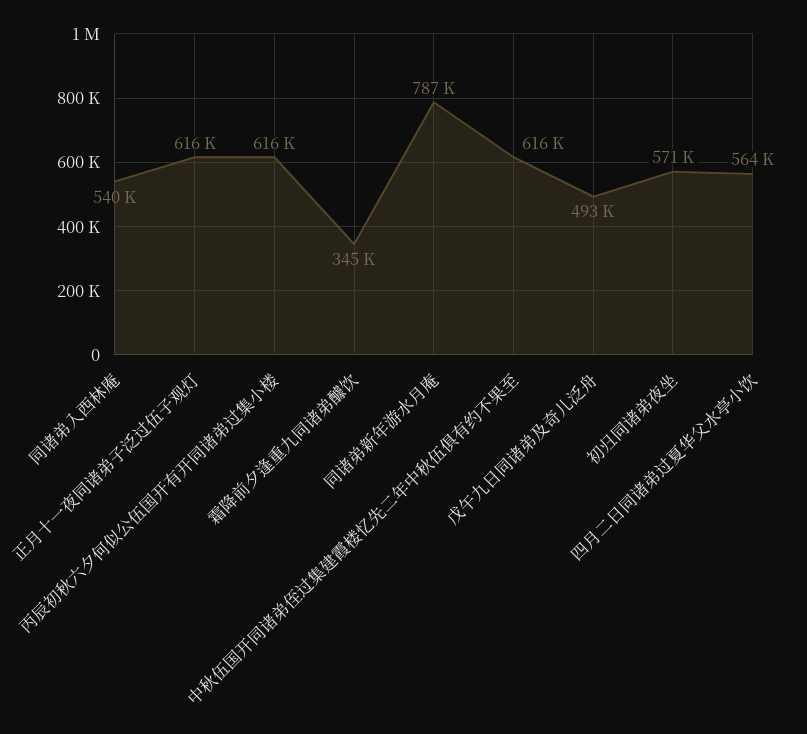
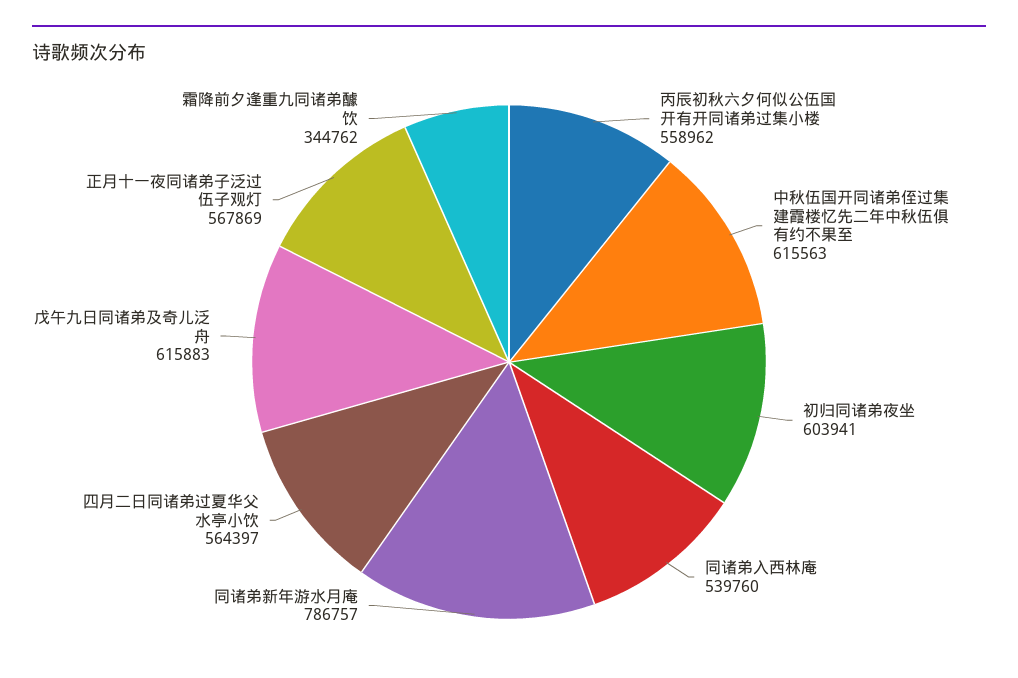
  {
    "同诸弟入西林庵": 539760,
-   "正月十一夜同诸弟子泛过伍子观灯": 616000,
+   "正月十一夜同诸弟子泛过伍子观灯": 567869,
-   "丙辰初秋六夕何似公伍国开有开同诸弟过集小楼": 616000,
+   "丙辰初秋六夕何似公伍国开有开同诸弟过集小楼": 558962,
    "霜降前夕逢重九同诸弟醵饮": 344762,
    "同诸弟新年游水月庵": 786757,
    "中秋伍国开同诸弟侄过集建霞楼忆先二年中秋伍俱有约不果至": 615563,
-   "戊午九日同诸弟及奇儿泛舟": 493000,
+   "戊午九日同诸弟及奇儿泛舟": 615883,
-   "初归同诸弟夜坐": 571000,
+   "初归同诸弟夜坐": 603941,
    "四月二日同诸弟过夏华父水亭小饮": 564397
  }

